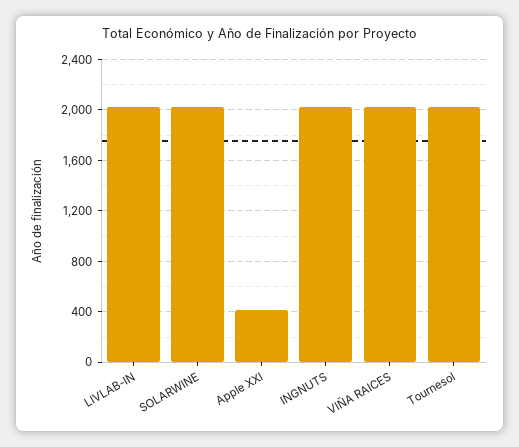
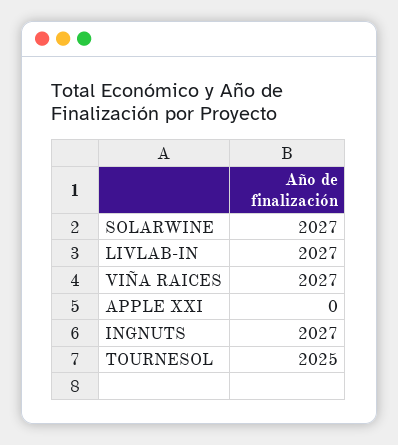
  {
    "LIVLAB-IN": 2027,
    "SOLARWINE": 2027,
-   "Apple XXI": 400,
+   "Apple XXI": 0,
    "INGNUTS": 2027,
    "VIÑA RAICES": 2027,
    "Tournesol": 2025
  }

